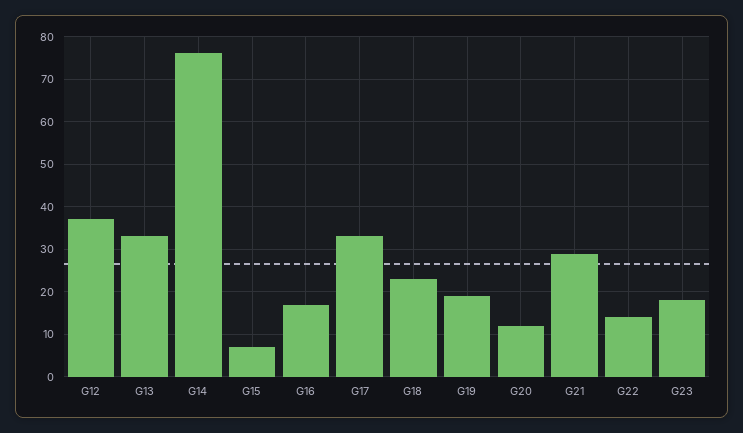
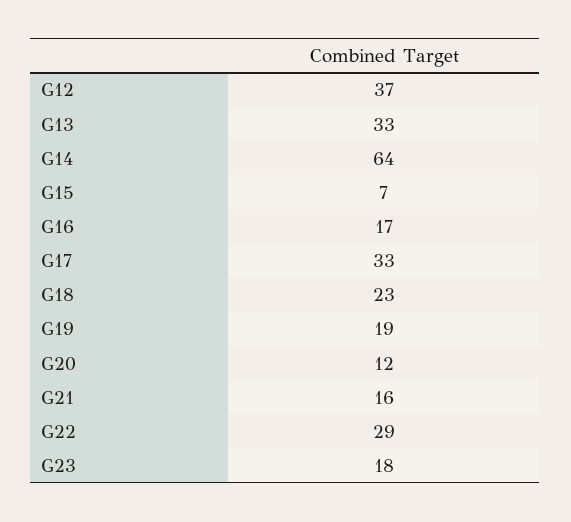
  {
    "G12": 37,
    "G13": 33,
-   "G14": 75,
+   "G14": 64,
    "G15": 7,
    "G16": 17,
    "G17": 33,
    "G18": 23,
    "G19": 19,
    "G20": 12,
-   "G21": 30,
+   "G21": 16,
-   "G22": 15,
+   "G22": 29,
    "G23": 18
  }

